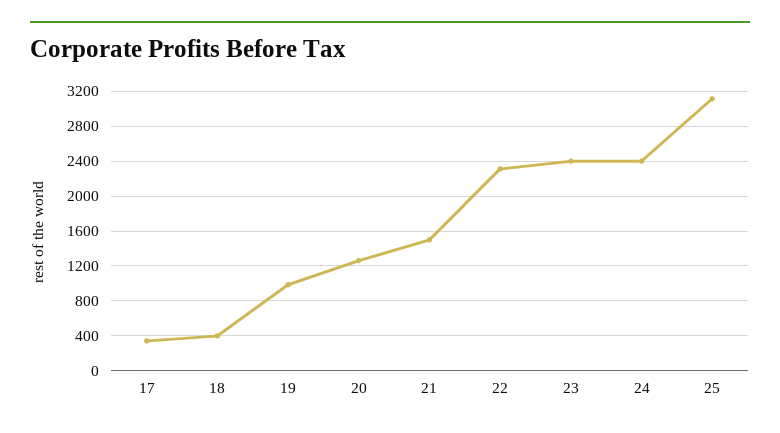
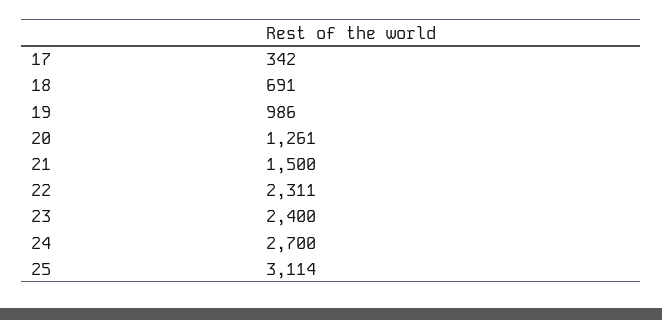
  {
    "17": 342,
-   "18": 400,
+   "18": 691,
    "19": 986,
    "20": 1261,
    "21": 1500,
    "22": 2311,
    "23": 2400,
-   "24": 2400,
+   "24": 2700,
    "25": 3114
  }

